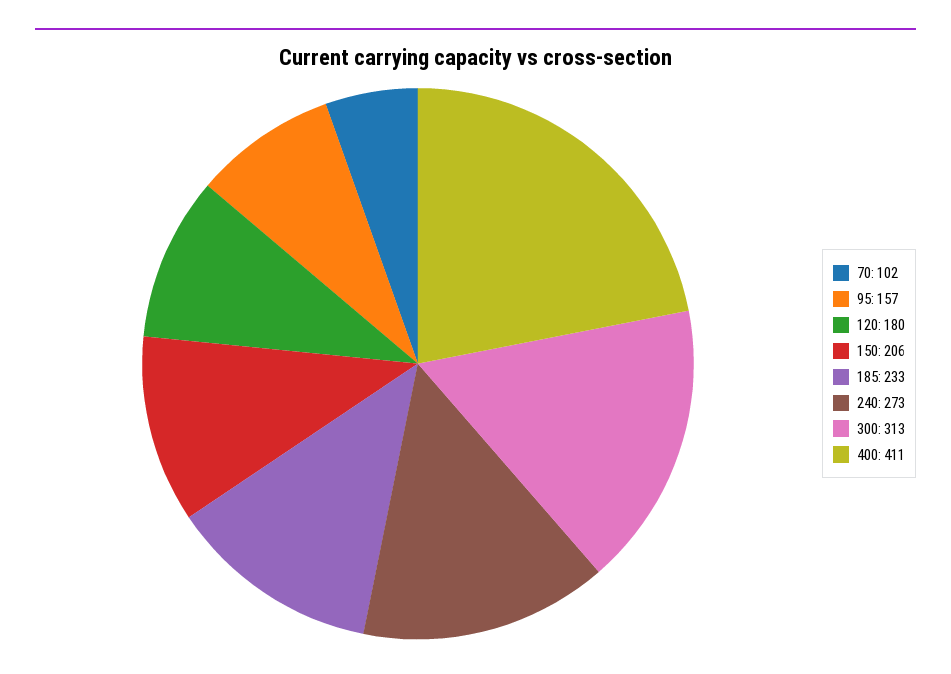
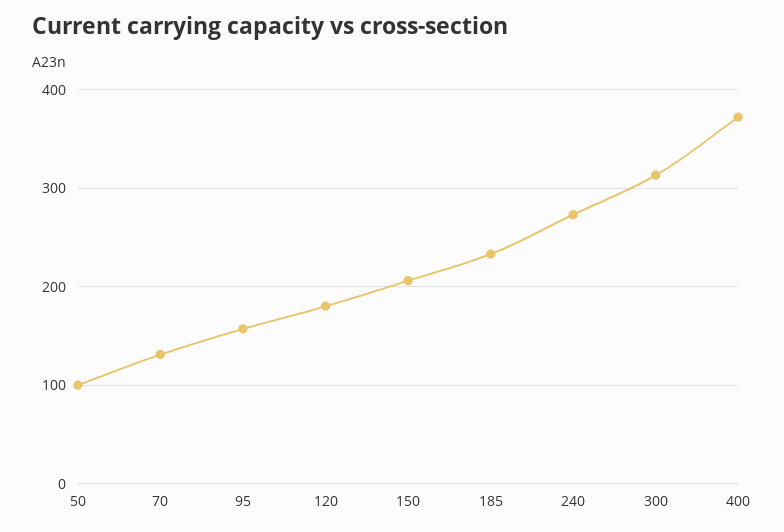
  {
-   "70": 102,
+   "70": 130,
    "95": 157,
    "120": 180,
    "150": 206,
    "185": 233,
    "240": 273,
    "300": 313,
-   "400": 411
+   "400": 370,
+   "50": 100
  }

